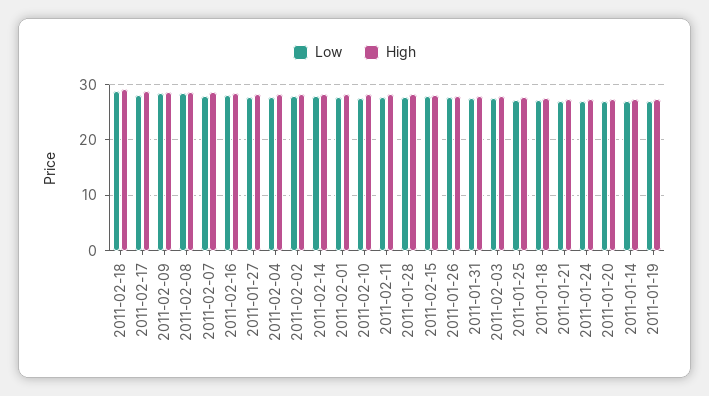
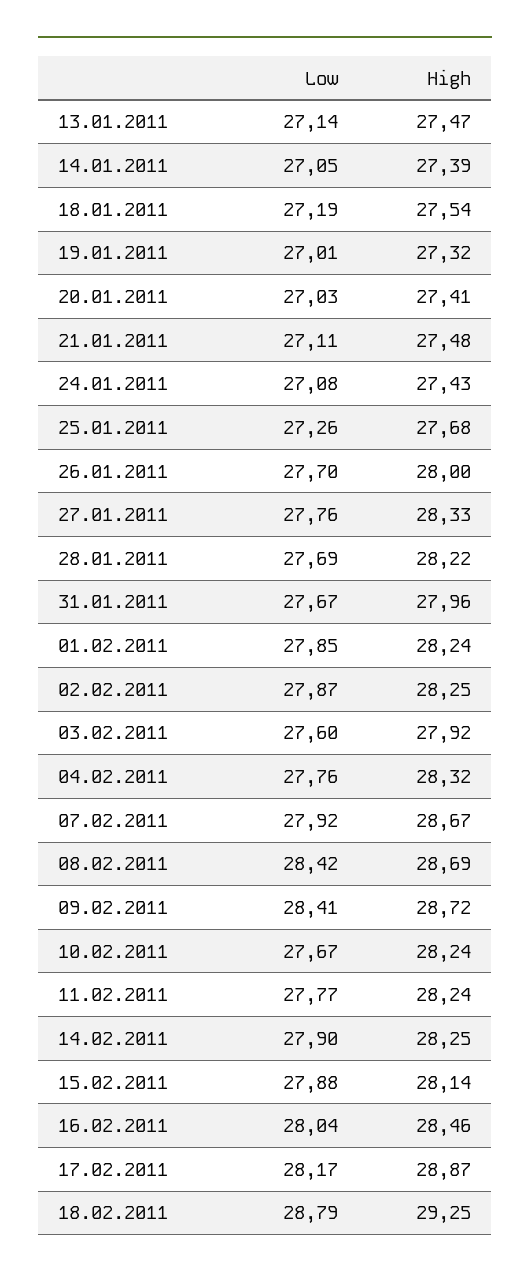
  {
    "Low": {
      "2011-02-18": 28.79,
      "2011-02-17": 28.17,
      "2011-02-09": 28.41,
      "2011-02-08": 28.42,
      "2011-02-07": 27.92,
      "2011-02-16": 28.04,
      "2011-01-27": 27.76,
      "2011-02-04": 27.76,
      "2011-02-02": 27.87,
      "2011-02-14": 27.9,
      "2011-02-01": 27.85,
      "2011-02-10": 27.67,
      "2011-02-11": 27.77,
      "2011-01-28": 27.69,
      "2011-02-15": 27.88,
      "2011-01-26": 27.7,
      "2011-01-31": 27.67,
      "2011-02-03": 27.6,
      "2011-01-25": 27.26,
      "2011-01-18": 27.19,
      "2011-01-21": 27.11,
      "2011-01-24": 27.08,
      "2011-01-20": 27.03,
      "2011-01-14": 27.05,
-     "2011-01-19": 27.01
+     "2011-01-19": 27.01,
+     "13.01.2011": 27.14
    },
    "High": {
      "2011-02-18": 29.25,
      "2011-02-17": 28.87,
      "2011-02-09": 28.72,
      "2011-02-08": 28.69,
      "2011-02-07": 28.67,
      "2011-02-16": 28.46,
      "2011-01-27": 28.33,
      "2011-02-04": 28.32,
      "2011-02-02": 28.25,
      "2011-02-14": 28.25,
      "2011-02-01": 28.24,
      "2011-02-10": 28.24,
      "2011-02-11": 28.24,
      "2011-01-28": 28.22,
      "2011-02-15": 28.14,
      "2011-01-26": 28,
      "2011-01-31": 27.96,
      "2011-02-03": 27.92,
      "2011-01-25": 27.68,
      "2011-01-18": 27.54,
      "2011-01-21": 27.48,
      "2011-01-24": 27.43,
      "2011-01-20": 27.41,
      "2011-01-14": 27.39,
-     "2011-01-19": 27.32
+     "2011-01-19": 27.32,
+     "13.01.2011": 27.47
    }
  }

